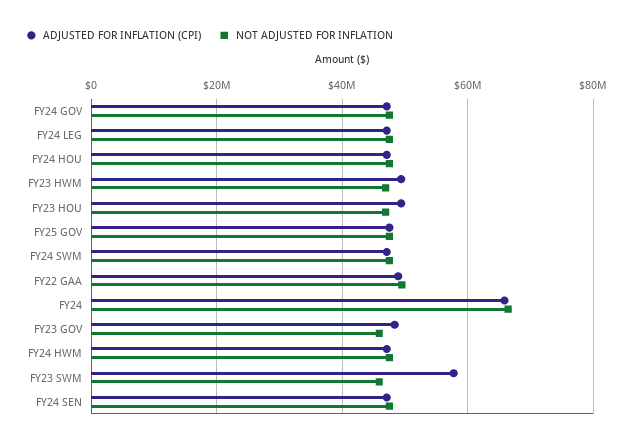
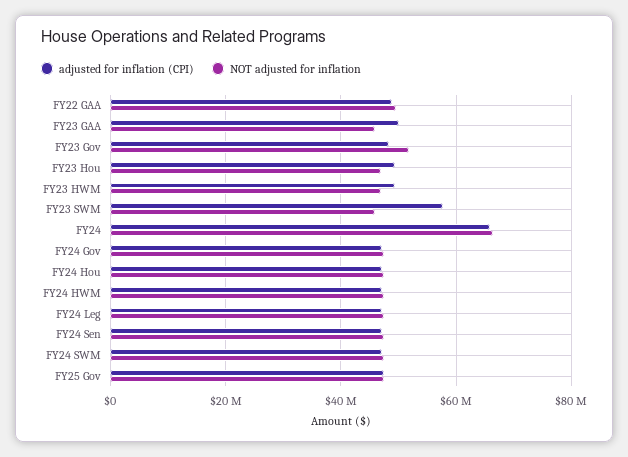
  {
    "ADJUSTED FOR INFLATION (CPI)": {
      "FY24 GOV": 48000000,
      "FY24 LEG": 48000000,
      "FY24 HOU": 48000000,
      "FY23 HWM": 50000000,
      "FY23 HOU": 50000000,
      "FY25 GOV": 48000000,
      "FY24 SWM": 48000000,
      "FY22 GAA": 48000000,
      "FY24": 66000000,
      "FY23 GOV": 48000000,
      "FY24 HWM": 48000000,
      "FY23 SWM": 58000000,
-     "FY24 SEN": 48000000
+     "FY24 SEN": 48000000,
+     "FY23 GAA": 50000000
    },
    "NOT ADJUSTED FOR INFLATION": {
      "FY24 GOV": 48000000,
      "FY24 LEG": 48000000,
      "FY24 HOU": 48000000,
      "FY23 HWM": 46000000,
      "FY23 HOU": 46000000,
      "FY25 GOV": 48000000,
      "FY24 SWM": 48000000,
      "FY22 GAA": 50000000,
      "FY24": 66000000,
-     "FY23 GOV": 46000000,
+     "FY23 GOV": 52000000,
      "FY24 HWM": 48000000,
      "FY23 SWM": 46000000,
-     "FY24 SEN": 48000000
+     "FY24 SEN": 48000000,
+     "FY23 GAA": 46000000
    }
  }

